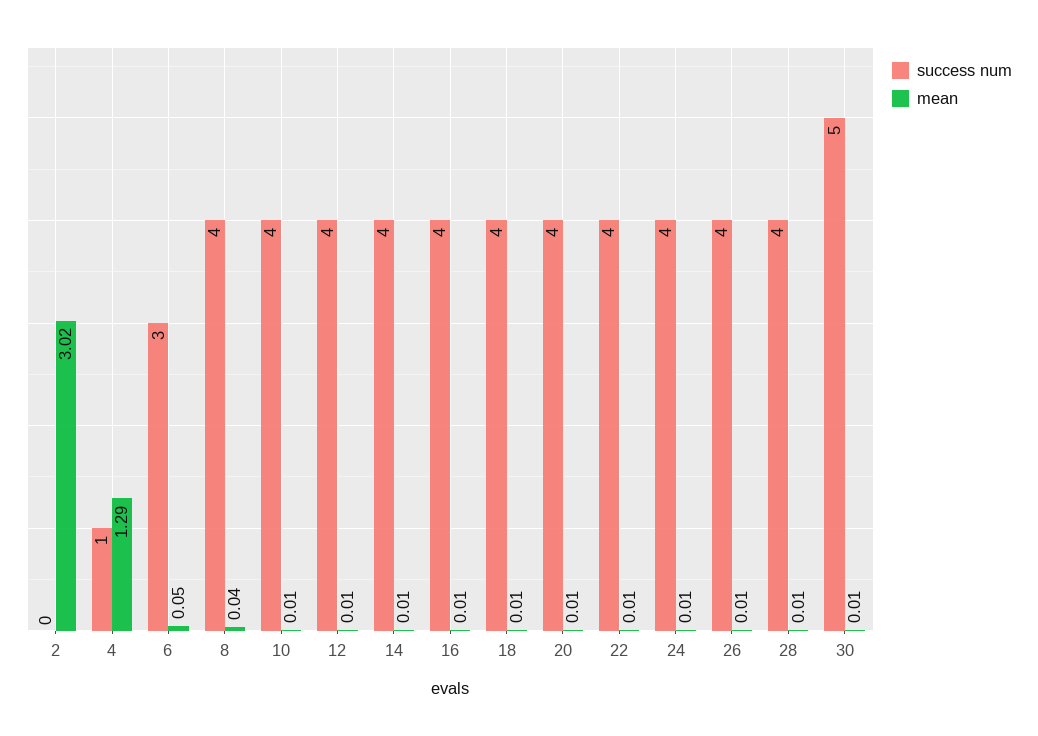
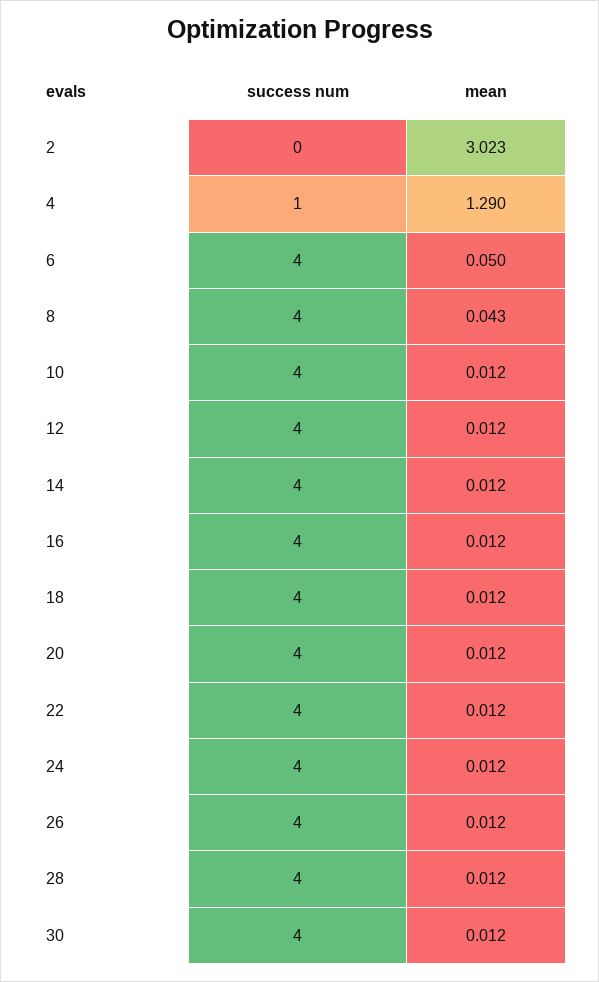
  {
    "success num": {
      "2": 0,
      "4": 1,
-     "6": 3,
+     "6": 4,
      "8": 4,
      "10": 4,
      "12": 4,
      "14": 4,
      "16": 4,
      "18": 4,
      "20": 4,
      "22": 4,
      "24": 4,
      "26": 4,
      "28": 4,
-     "30": 5
+     "30": 4
    },
    "mean": {
      "2": 3.023,
      "4": 1.29,
      "6": 0.05,
      "8": 0.043,
      "10": 0.012,
      "12": 0.012,
      "14": 0.012,
      "16": 0.012,
      "18": 0.012,
      "20": 0.012,
      "22": 0.012,
      "24": 0.012,
      "26": 0.012,
      "28": 0.012,
      "30": 0.012
    }
  }

